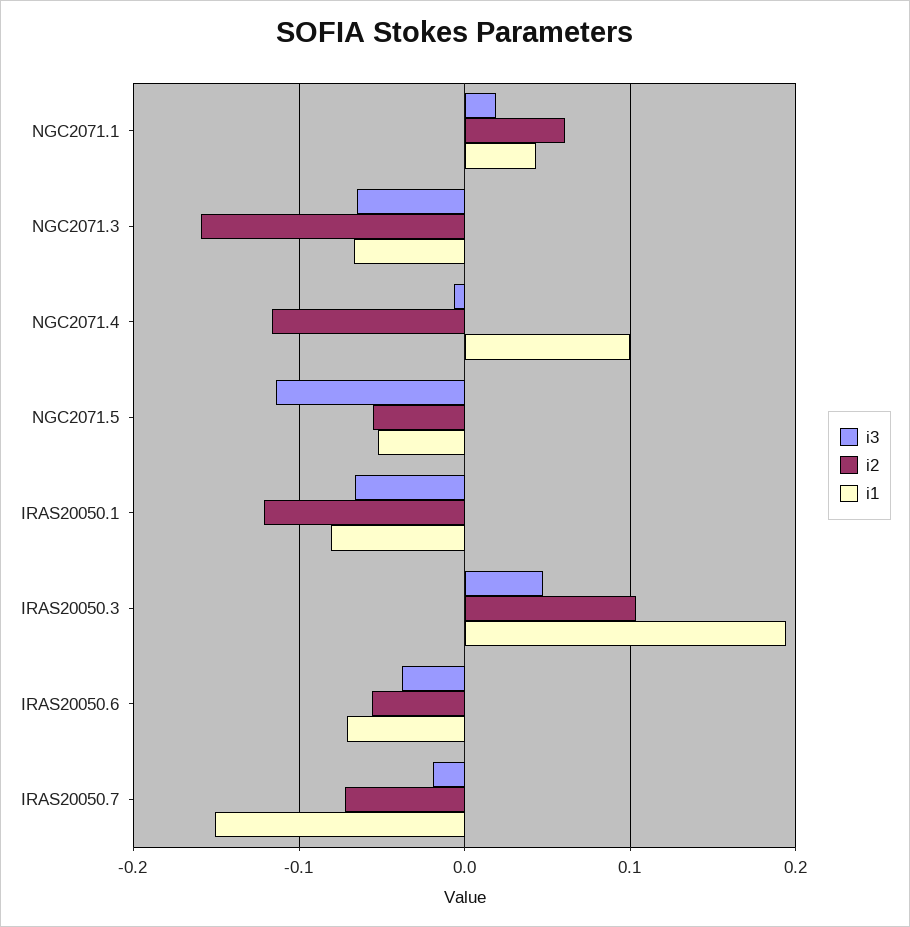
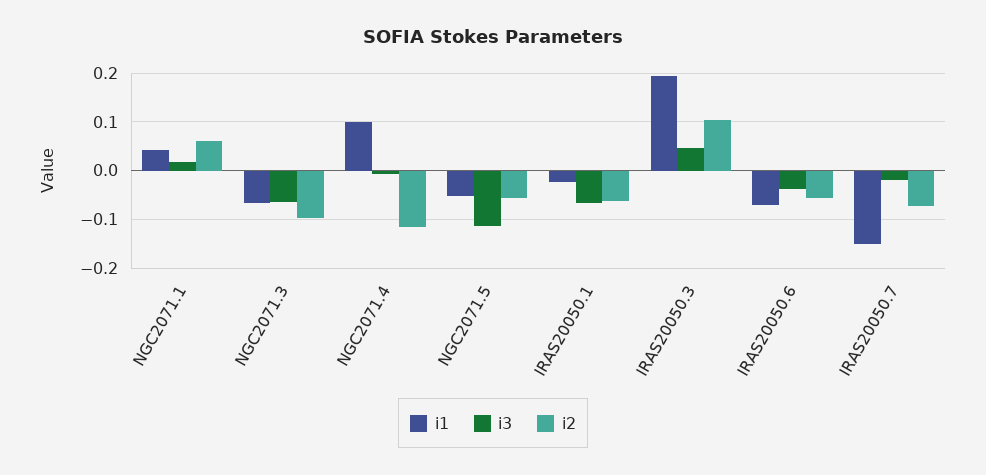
  {
    "i3": {
      "NGC2071.1": 0.02,
      "NGC2071.3": -0.06,
      "NGC2071.4": -0.01,
      "NGC2071.5": -0.11,
      "IRAS20050.1": -0.07,
      "IRAS20050.3": 0.05,
      "IRAS20050.6": -0.04,
      "IRAS20050.7": -0.02
    },
    "i2": {
      "NGC2071.1": 0.06,
-     "NGC2071.3": -0.16,
+     "NGC2071.3": -0.1,
      "NGC2071.4": -0.12,
      "NGC2071.5": -0.06,
-     "IRAS20050.1": -0.12,
+     "IRAS20050.1": -0.06,
      "IRAS20050.3": 0.1,
      "IRAS20050.6": -0.06,
      "IRAS20050.7": -0.07
    },
    "i1": {
      "NGC2071.1": 0.04,
      "NGC2071.3": -0.07,
      "NGC2071.4": 0.1,
      "NGC2071.5": -0.05,
-     "IRAS20050.1": -0.08,
+     "IRAS20050.1": -0.02,
      "IRAS20050.3": 0.19,
      "IRAS20050.6": -0.07,
      "IRAS20050.7": -0.15
    }
  }

